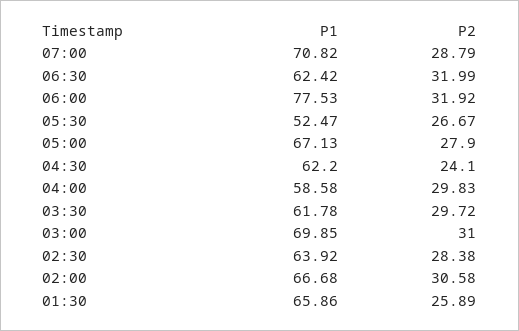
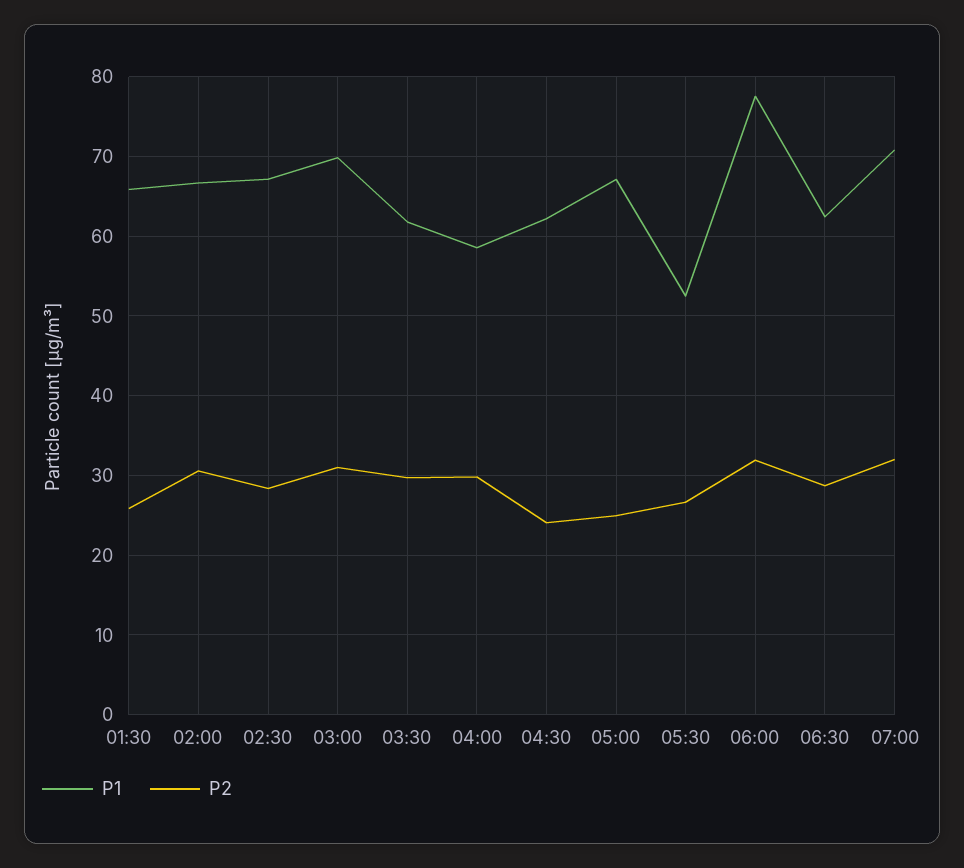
  {
    "P1": {
      "07:00": 70.82,
      "06:30": 62.42,
      "06:00": 77.53,
      "05:30": 52.47,
      "05:00": 67.13,
      "04:30": 62.2,
      "04:00": 58.58,
      "03:30": 61.78,
      "03:00": 69.85,
-     "02:30": 63.92,
+     "02:30": 67,
      "02:00": 66.68,
      "01:30": 65.86
    },
    "P2": {
-     "07:00": 28.79,
+     "07:00": 32,
-     "06:30": 31.99,
+     "06:30": 29,
      "06:00": 31.92,
      "05:30": 26.67,
-     "05:00": 27.9,
+     "05:00": 25,
      "04:30": 24.1,
      "04:00": 29.83,
      "03:30": 29.72,
      "03:00": 31,
      "02:30": 28.38,
      "02:00": 30.58,
      "01:30": 25.89
    }
  }

